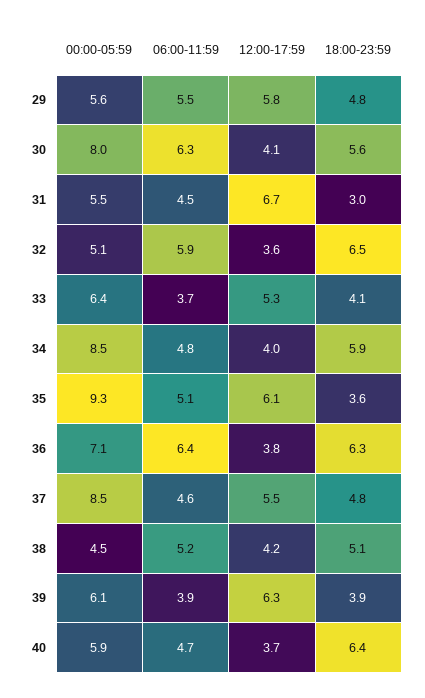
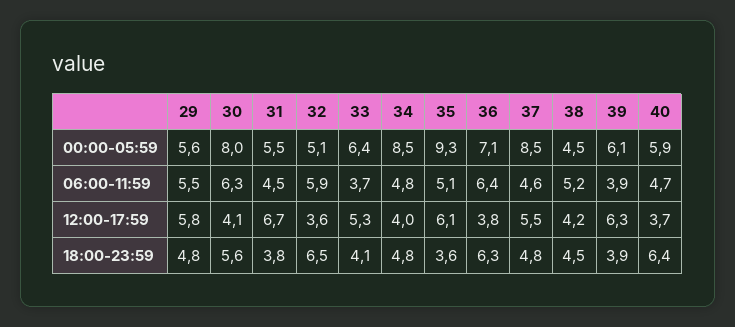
  {
    "00:00-05:59": {
      "29": 5.6,
      "30": 8,
      "31": 5.5,
      "32": 5.1,
      "33": 6.4,
      "34": 8.5,
      "35": 9.3,
      "36": 7.1,
      "37": 8.5,
      "38": 4.5,
      "39": 6.1,
      "40": 5.9
    },
    "06:00-11:59": {
      "29": 5.5,
      "30": 6.3,
      "31": 4.5,
      "32": 5.9,
      "33": 3.7,
      "34": 4.8,
      "35": 5.1,
      "36": 6.4,
      "37": 4.6,
      "38": 5.2,
      "39": 3.9,
      "40": 4.7
    },
    "12:00-17:59": {
      "29": 5.8,
      "30": 4.1,
      "31": 6.7,
      "32": 3.6,
      "33": 5.3,
      "34": 4,
      "35": 6.1,
      "36": 3.8,
      "37": 5.5,
      "38": 4.2,
      "39": 6.3,
      "40": 3.7
    },
    "18:00-23:59": {
      "29": 4.8,
      "30": 5.6,
-     "31": 3,
+     "31": 3.8,
      "32": 6.5,
      "33": 4.1,
-     "34": 5.9,
+     "34": 4.8,
      "35": 3.6,
      "36": 6.3,
      "37": 4.8,
-     "38": 5.1,
+     "38": 4.5,
      "39": 3.9,
      "40": 6.4
    }
  }

